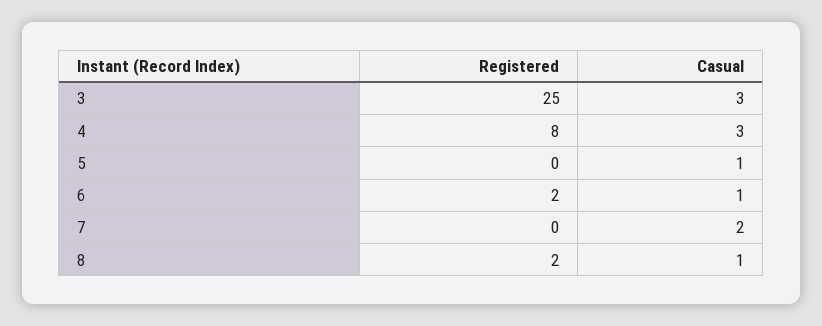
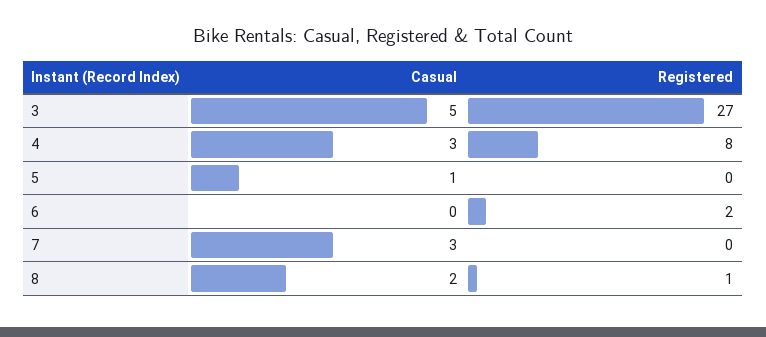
  {
    "Registered": {
-     "3": 25,
+     "3": 27,
      "4": 8,
      "5": 0,
      "6": 2,
      "7": 0,
-     "8": 2
+     "8": 1
    },
    "Casual": {
-     "3": 3,
+     "3": 5,
      "4": 3,
      "5": 1,
-     "6": 1,
+     "6": 0,
-     "7": 2,
+     "7": 3,
-     "8": 1
+     "8": 2
    }
  }

